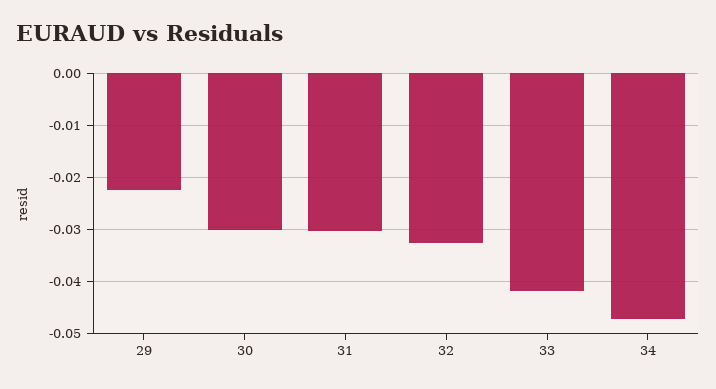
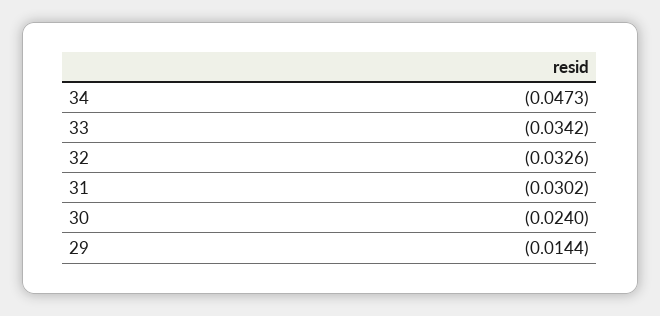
  {
-   "29": -0.022,
+   "29": -0.0144,
-   "30": -0.03,
+   "30": -0.024,
    "31": -0.0302,
    "32": -0.0326,
-   "33": -0.042,
+   "33": -0.0342,
    "34": -0.0473
  }

